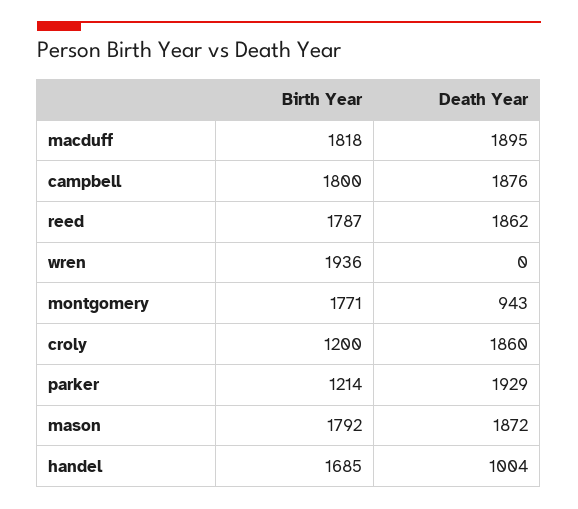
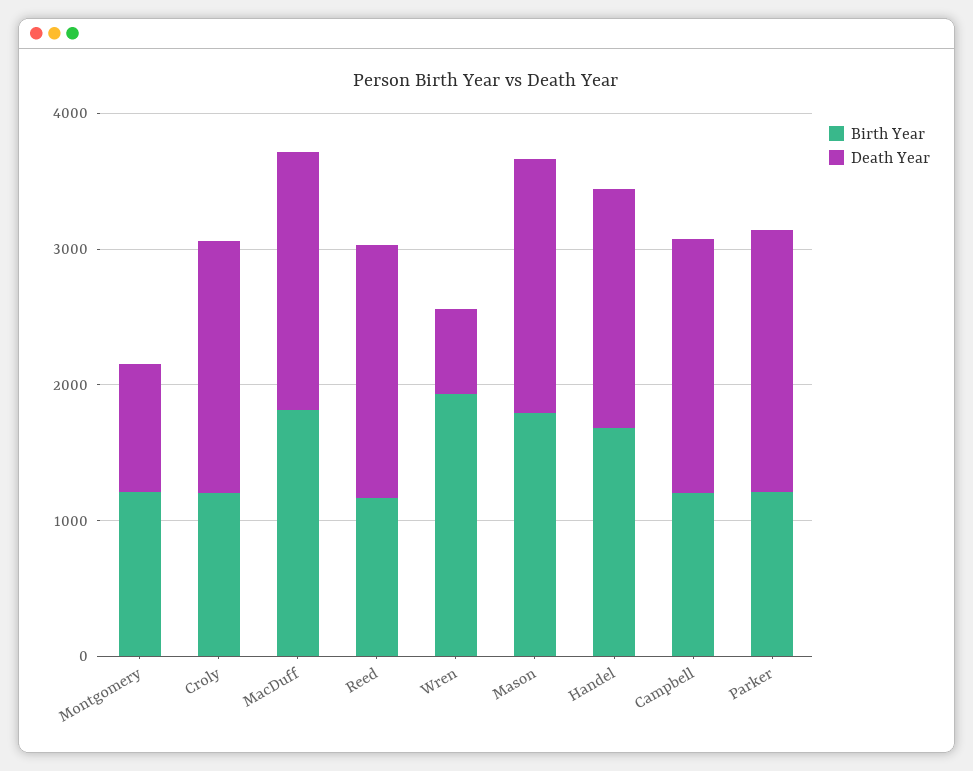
  {
    "Birth Year": {
      "macduff": 1818,
-     "campbell": 1800,
+     "campbell": 1200,
-     "reed": 1787,
+     "reed": 1200,
      "wren": 1936,
-     "montgomery": 1771,
+     "montgomery": 1200,
      "croly": 1200,
      "parker": 1214,
      "mason": 1792,
      "handel": 1685
    },
    "Death Year": {
      "macduff": 1895,
      "campbell": 1876,
      "reed": 1862,
-     "wren": 0,
+     "wren": 600,
      "montgomery": 943,
      "croly": 1860,
      "parker": 1929,
      "mason": 1872,
-     "handel": 1004
+     "handel": 1800
    }
  }

